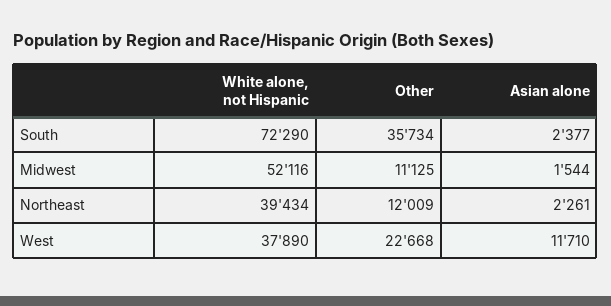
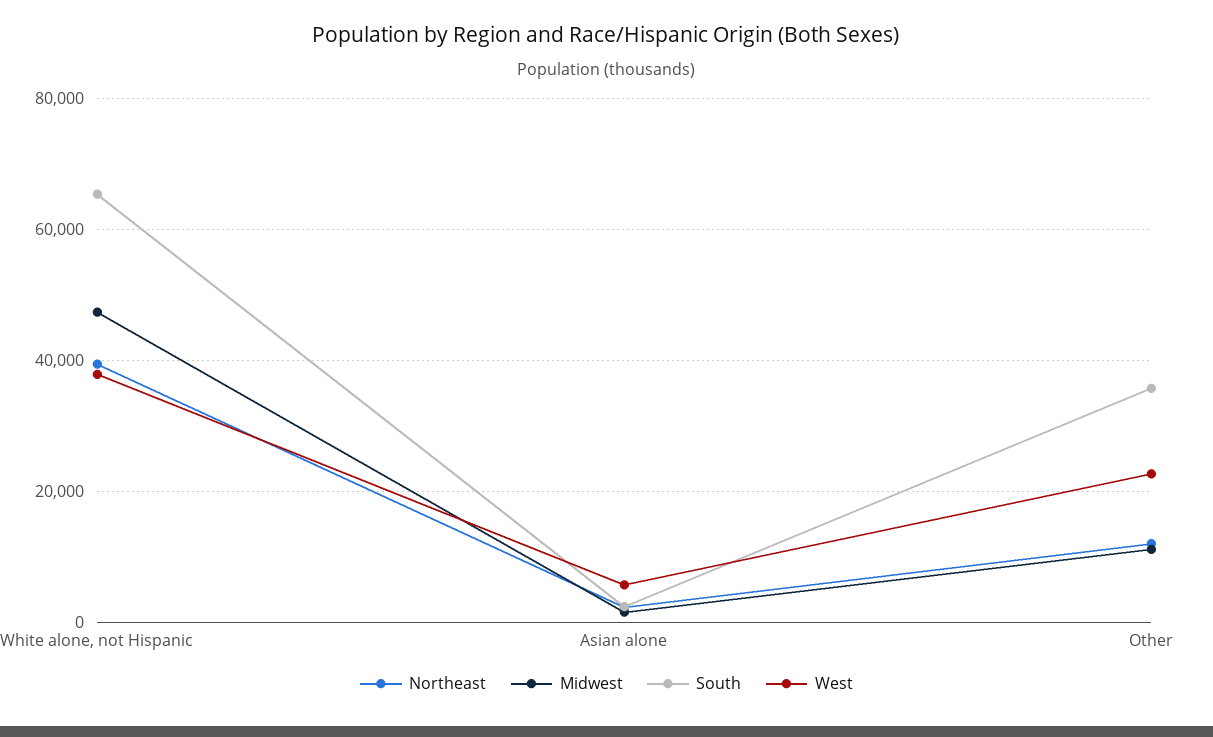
  {
    "South": {
-     "White alone, not Hispanic": 72290,
+     "White alone, not Hispanic": 66000,
      "Other": 35734,
      "Asian alone": 2377
    },
    "Midwest": {
-     "White alone, not Hispanic": 52116,
+     "White alone, not Hispanic": 48000,
      "Other": 11125,
      "Asian alone": 1544
    },
    "Northeast": {
      "White alone, not Hispanic": 39434,
      "Other": 12009,
      "Asian alone": 2261
    },
    "West": {
      "White alone, not Hispanic": 37890,
      "Other": 22668,
-     "Asian alone": 11710
+     "Asian alone": 6000
    }
  }

